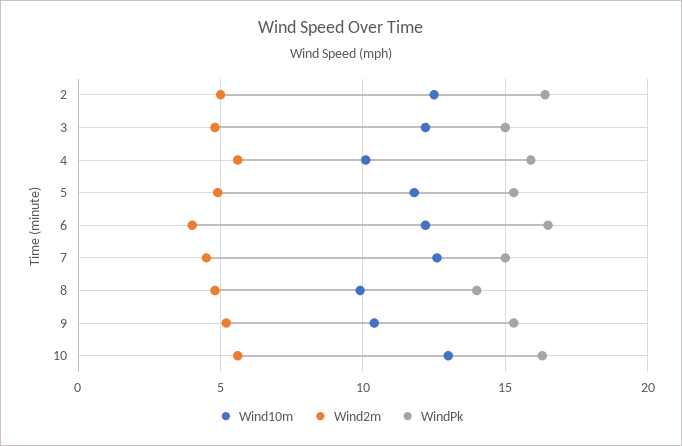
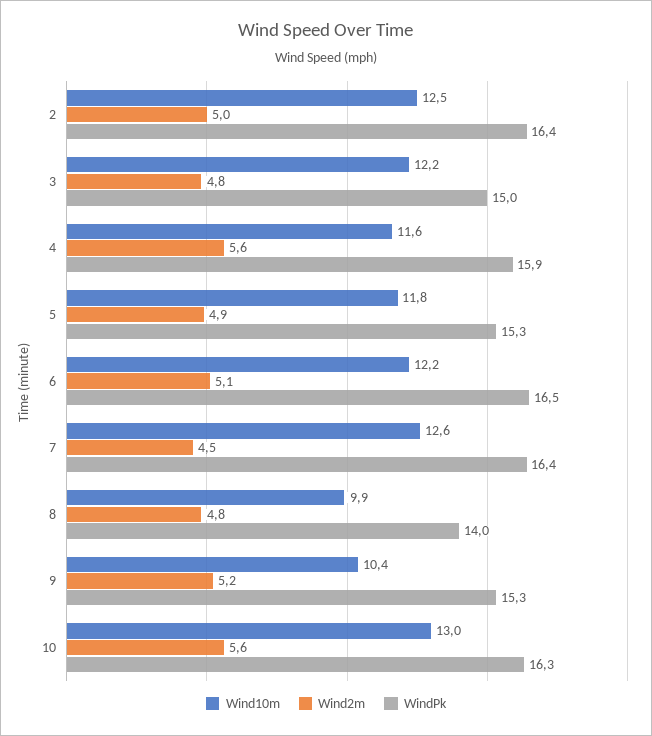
  {
    "Wind10m": {
      "2": 12.5,
      "3": 12.2,
-     "4": 10,
+     "4": 11.6,
      "5": 11.8,
      "6": 12.2,
      "7": 12.6,
      "8": 9.9,
      "9": 10.4,
      "10": 13
    },
    "Wind2m": {
      "2": 5,
      "3": 4.8,
      "4": 5.6,
      "5": 4.9,
-     "6": 4,
+     "6": 5.1,
      "7": 4.5,
      "8": 4.8,
      "9": 5.2,
      "10": 5.6
    },
    "WindPk": {
      "2": 16.4,
      "3": 15,
      "4": 15.9,
      "5": 15.3,
      "6": 16.5,
-     "7": 15,
+     "7": 16.4,
      "8": 14,
      "9": 15.3,
      "10": 16.3
    }
  }

